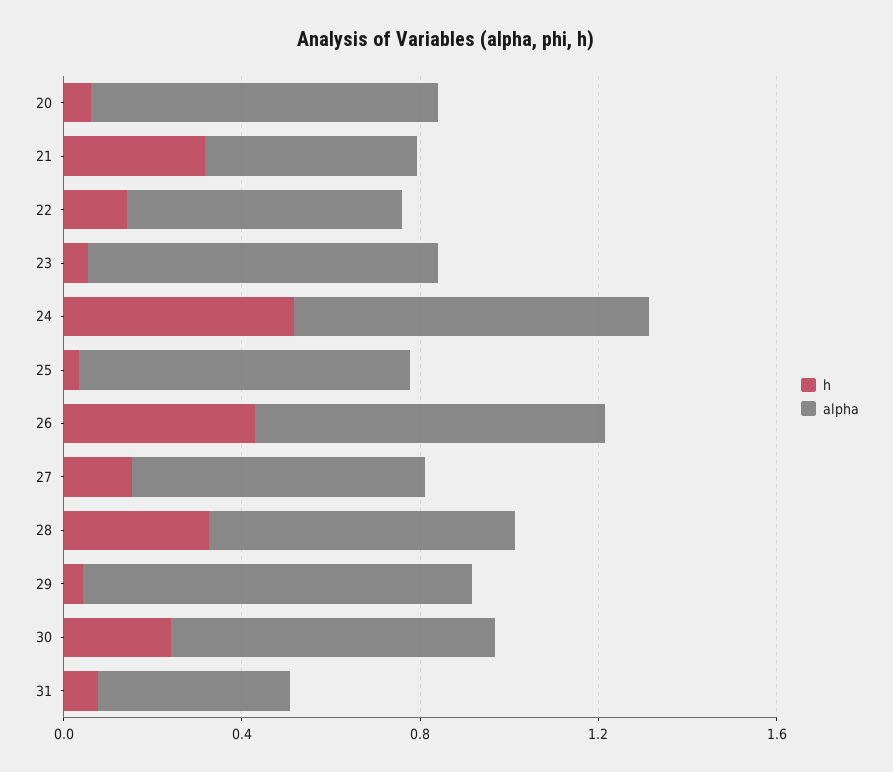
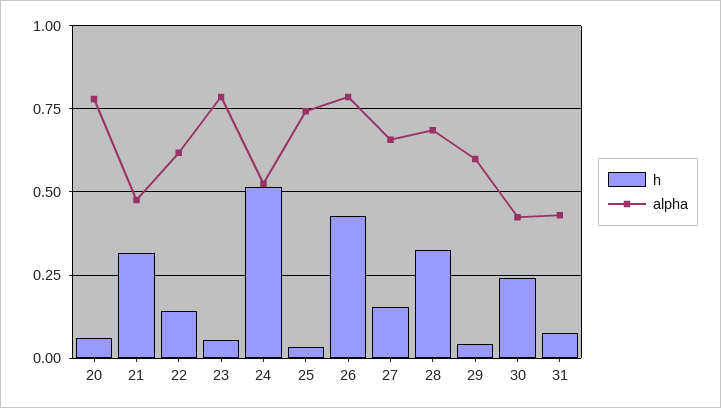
  {
    "h": {
      "20": 0.05,
      "21": 0.325,
      "22": 0.15,
      "23": 0.05,
      "24": 0.525,
      "25": 0.025,
      "26": 0.425,
      "27": 0.15,
      "28": 0.325,
      "29": 0.05,
      "30": 0.25,
      "31": 0.075
    },
    "alpha": {
      "20": 0.775,
      "21": 0.475,
      "22": 0.625,
      "23": 0.775,
-     "24": 0.8,
+     "24": 0.525,
      "25": 0.75,
      "26": 0.775,
      "27": 0.65,
      "28": 0.675,
-     "29": 0.9,
+     "29": 0.6,
-     "30": 0.7,
+     "30": 0.425,
      "31": 0.425
    }
  }

